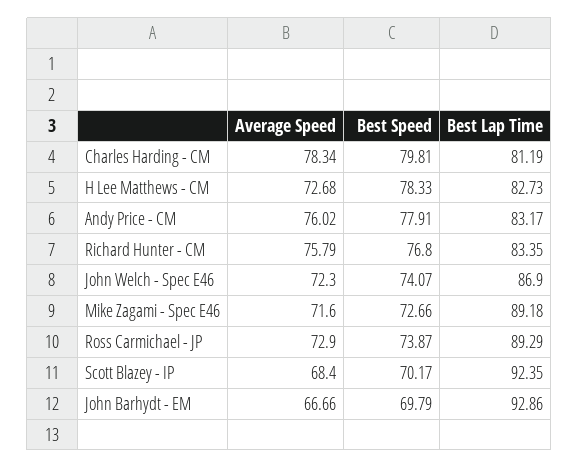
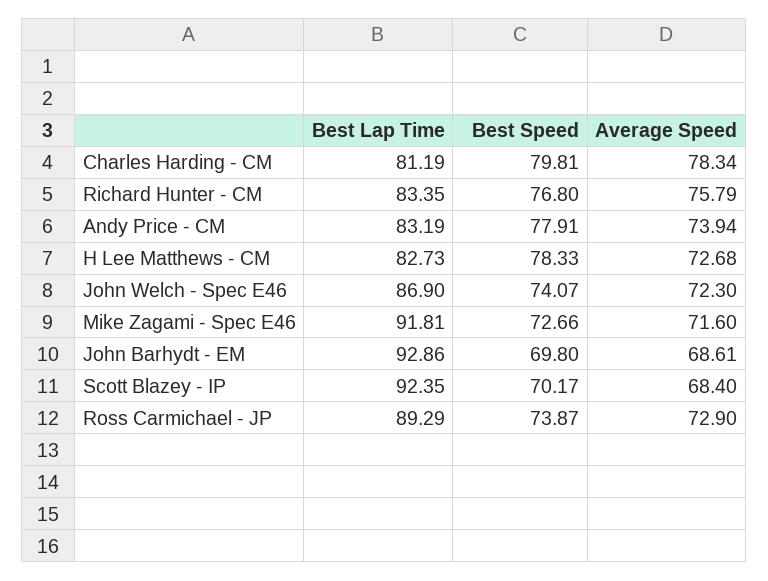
  {
    "Average Speed": {
      "Charles Harding - CM": 78.34,
      "H Lee Matthews - CM": 72.68,
-     "Andy Price - CM": 76.02,
+     "Andy Price - CM": 73.94,
      "Richard Hunter - CM": 75.79,
      "John Welch - Spec E46": 72.3,
      "Mike Zagami - Spec E46": 71.6,
      "Ross Carmichael - JP": 72.9,
      "Scott Blazey - IP": 68.4,
-     "John Barhydt - EM": 66.66
+     "John Barhydt - EM": 68.61
    },
    "Best Speed": {
      "Charles Harding - CM": 79.81,
      "H Lee Matthews - CM": 78.33,
      "Andy Price - CM": 77.91,
      "Richard Hunter - CM": 76.8,
      "John Welch - Spec E46": 74.07,
      "Mike Zagami - Spec E46": 72.66,
      "Ross Carmichael - JP": 73.87,
      "Scott Blazey - IP": 70.17,
-     "John Barhydt - EM": 69.79
+     "John Barhydt - EM": 69.8
    },
    "Best Lap Time": {
      "Charles Harding - CM": 81.19,
      "H Lee Matthews - CM": 82.73,
-     "Andy Price - CM": 83.17,
+     "Andy Price - CM": 83.19,
      "Richard Hunter - CM": 83.35,
      "John Welch - Spec E46": 86.9,
-     "Mike Zagami - Spec E46": 89.18,
+     "Mike Zagami - Spec E46": 91.81,
      "Ross Carmichael - JP": 89.29,
      "Scott Blazey - IP": 92.35,
      "John Barhydt - EM": 92.86
    }
  }

